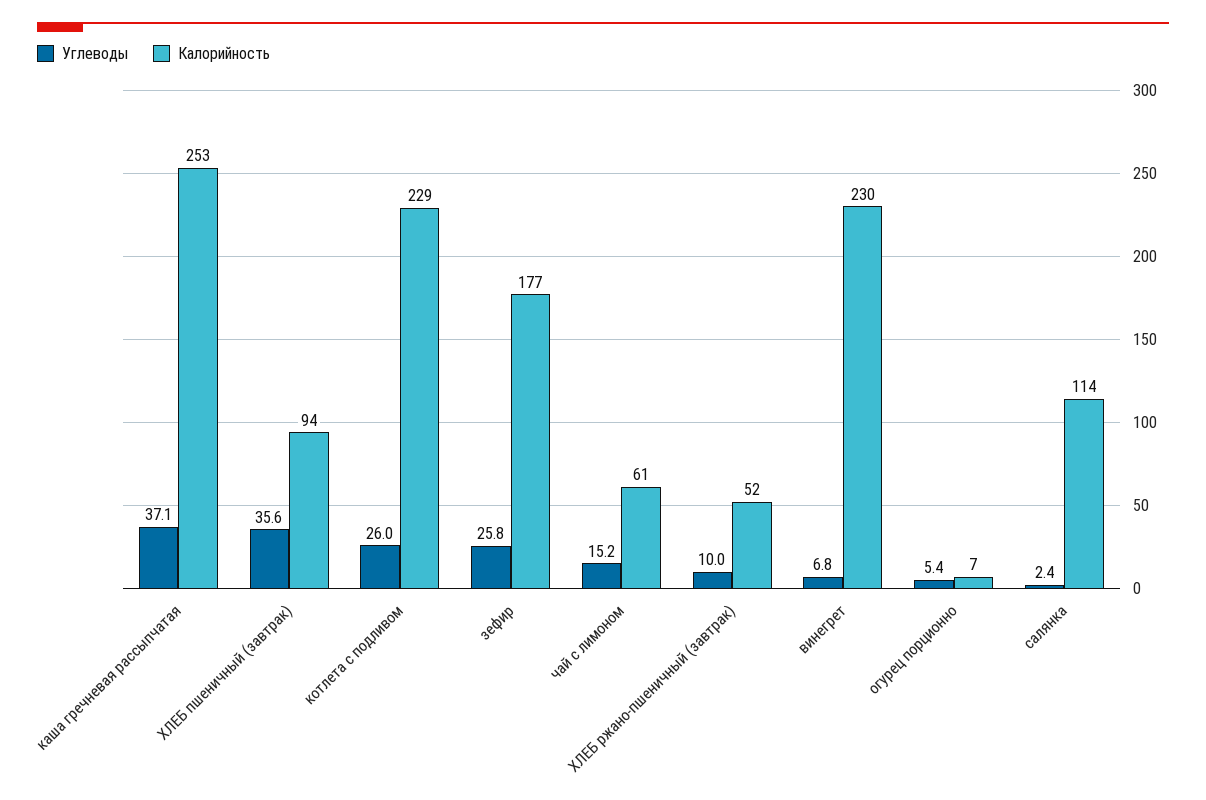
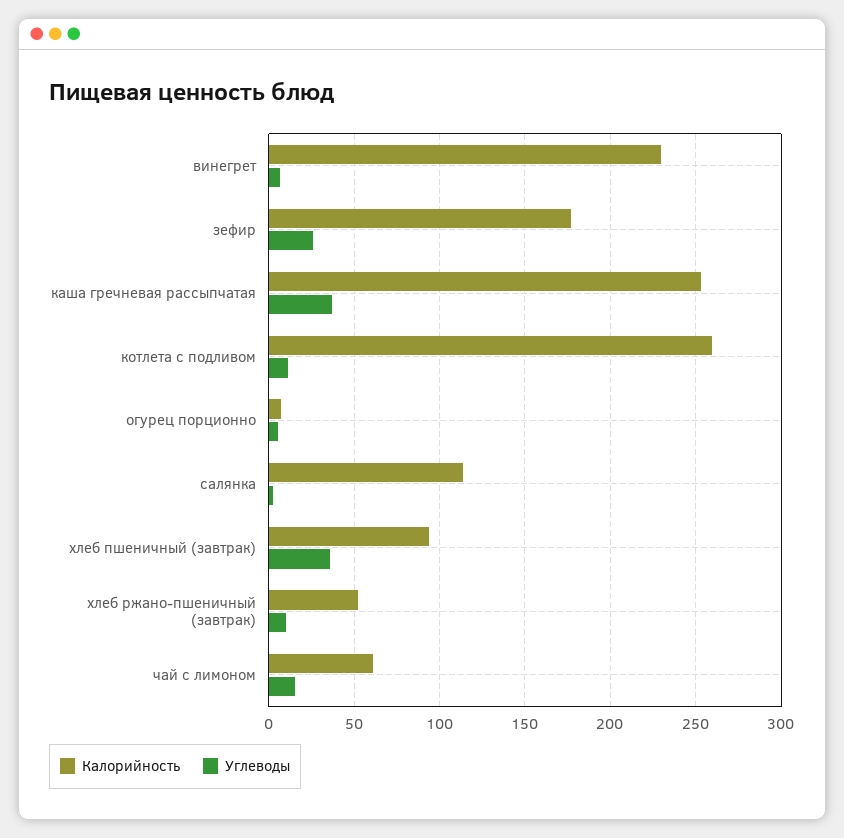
  {
    "Углеводы": {
      "каша гречневая рассыпчатая": 37.1,
      "ХЛЕБ пшеничный (завтрак)": 35.6,
-     "котлета с подливом": 26,
+     "котлета с подливом": 10,
      "зефир": 25.8,
      "чай с лимоном": 15.2,
      "ХЛЕБ ржано-пшеничный (завтрак)": 10,
      "винегрет": 6.8,
      "огурец порционно": 5.4,
      "салянка": 2.4
    },
    "Калорийность": {
      "каша гречневая рассыпчатая": 253,
      "ХЛЕБ пшеничный (завтрак)": 94,
-     "котлета с подливом": 229,
+     "котлета с подливом": 260,
      "зефир": 177,
      "чай с лимоном": 61,
      "ХЛЕБ ржано-пшеничный (завтрак)": 52,
      "винегрет": 230,
      "огурец порционно": 7,
      "салянка": 114
    }
  }

